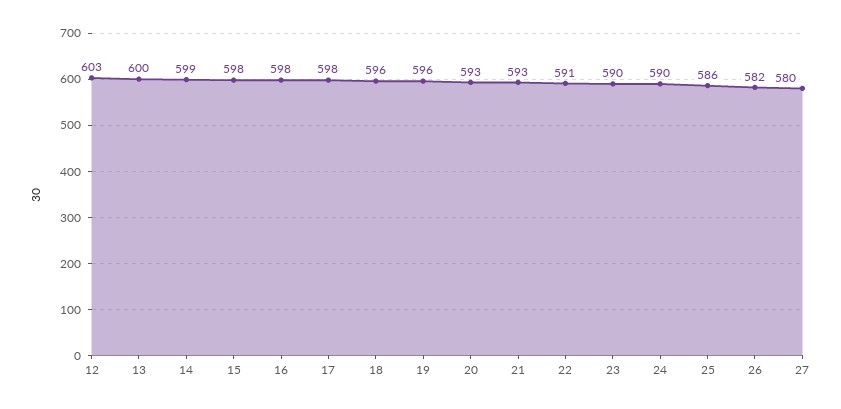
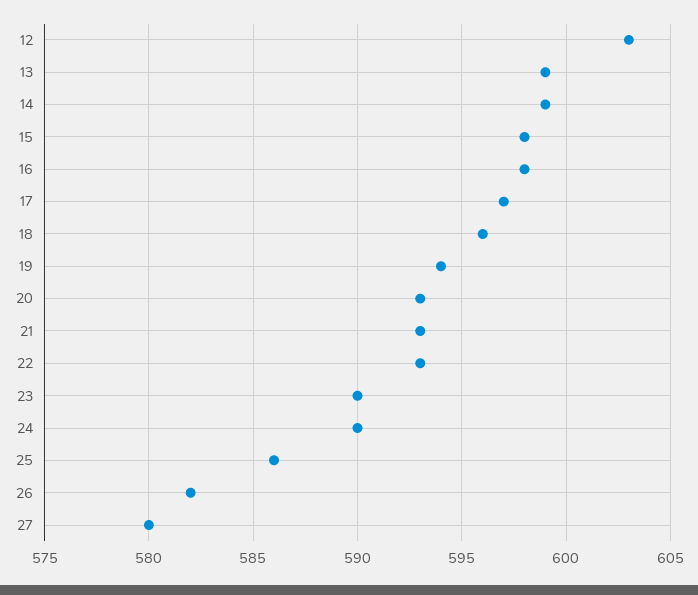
  {
    "12": 603,
-   "13": 600,
+   "13": 599,
    "14": 599,
    "15": 598,
    "16": 598,
-   "17": 598,
+   "17": 597,
    "18": 596,
-   "19": 596,
+   "19": 594,
    "20": 593,
    "21": 593,
-   "22": 591,
+   "22": 593,
    "23": 590,
    "24": 590,
    "25": 586,
    "26": 582,
    "27": 580
  }

